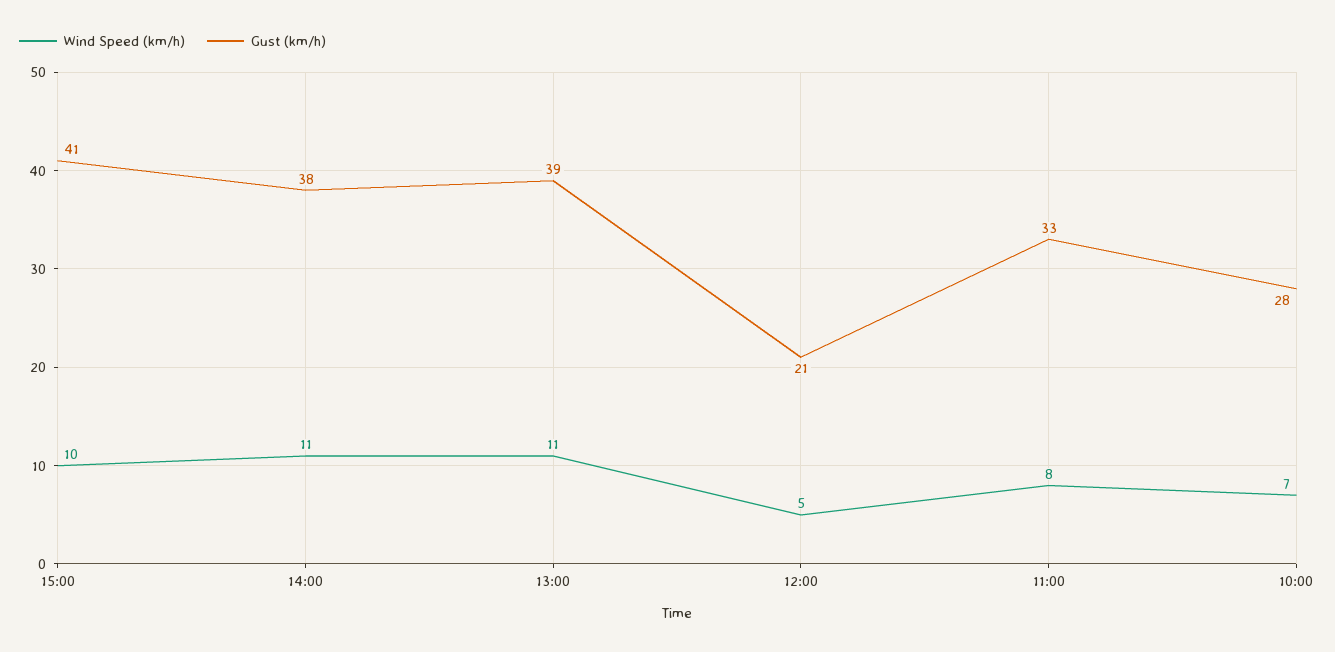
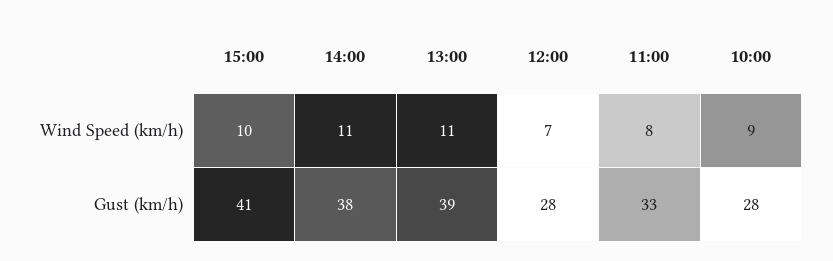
  {
    "Wind Speed (km/h)": {
      "15:00": 10,
      "14:00": 11,
      "13:00": 11,
-     "12:00": 5,
+     "12:00": 7,
      "11:00": 8,
-     "10:00": 7
+     "10:00": 9
    },
    "Gust (km/h)": {
      "15:00": 41,
      "14:00": 38,
      "13:00": 39,
-     "12:00": 21,
+     "12:00": 28,
      "11:00": 33,
      "10:00": 28
    }
  }

